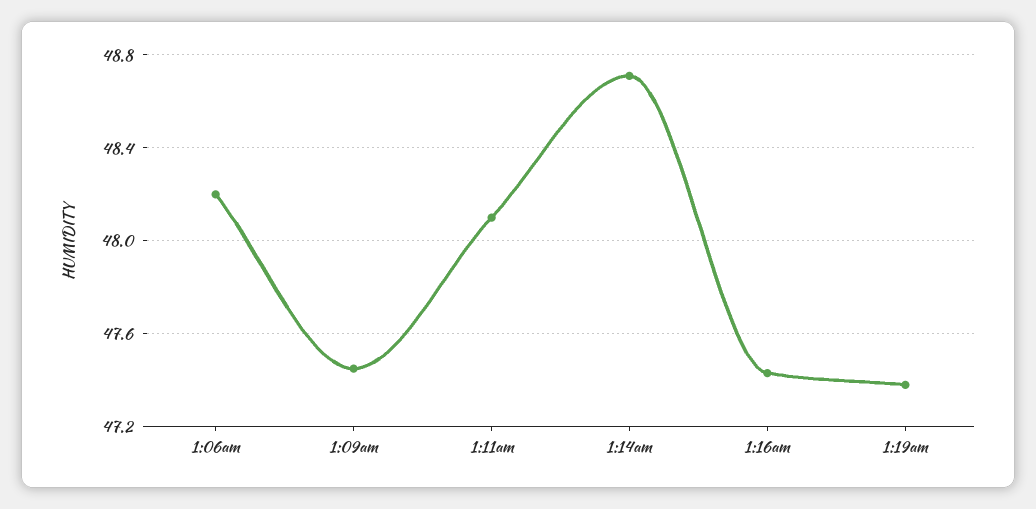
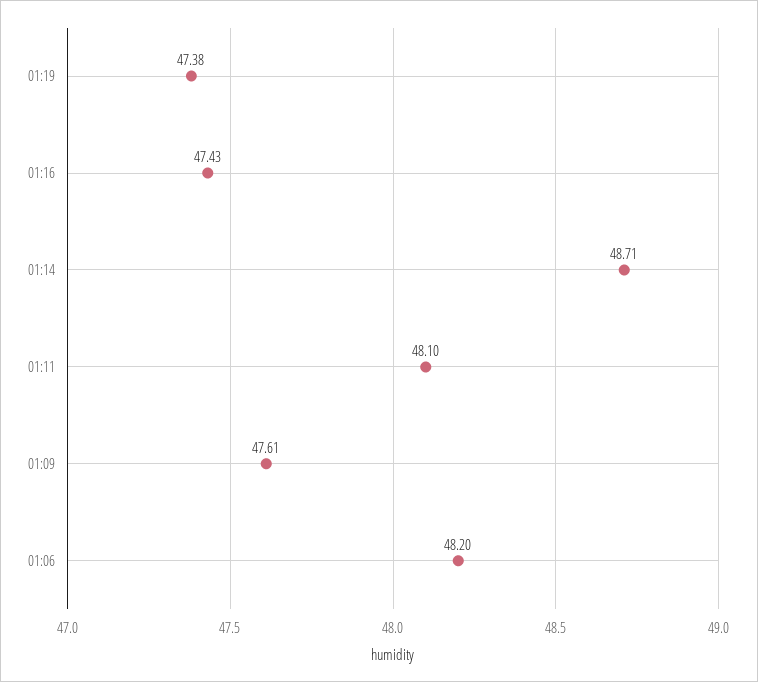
  {
    "1:06am": 48.2,
-   "1:09am": 47.45,
+   "1:09am": 47.61,
    "1:11am": 48.1,
    "1:14am": 48.71,
    "1:16am": 47.43,
    "1:19am": 47.38
  }

